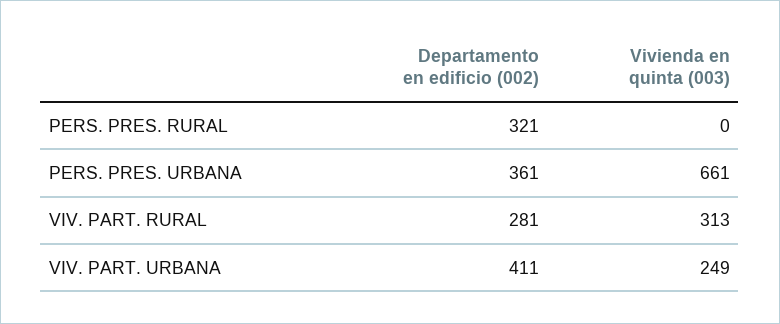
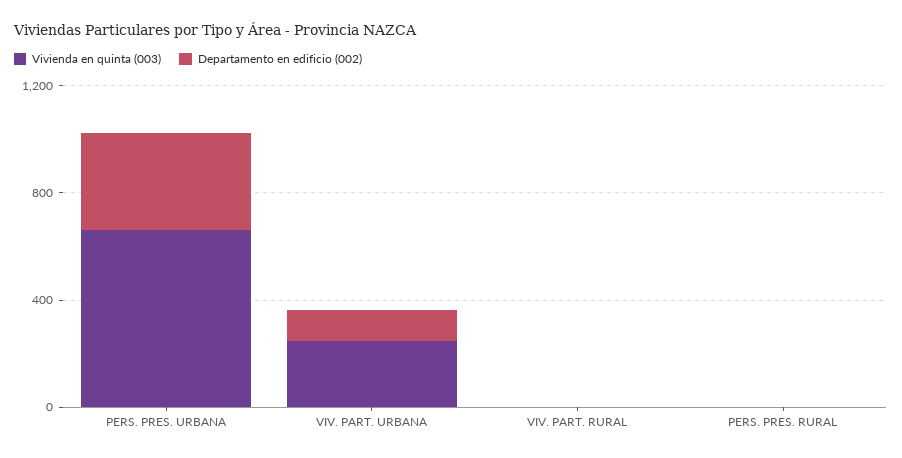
  {
    "Departamento en edificio (002)": {
-     "PERS. PRES. RURAL": 321,
+     "PERS. PRES. RURAL": 0,
      "PERS. PRES. URBANA": 361,
-     "VIV. PART. RURAL": 281,
+     "VIV. PART. RURAL": 0,
-     "VIV. PART. URBANA": 411
+     "VIV. PART. URBANA": 100
    },
    "Vivienda en quinta (003)": {
      "PERS. PRES. RURAL": 0,
      "PERS. PRES. URBANA": 661,
-     "VIV. PART. RURAL": 313,
+     "VIV. PART. RURAL": 0,
      "VIV. PART. URBANA": 249
    }
  }

